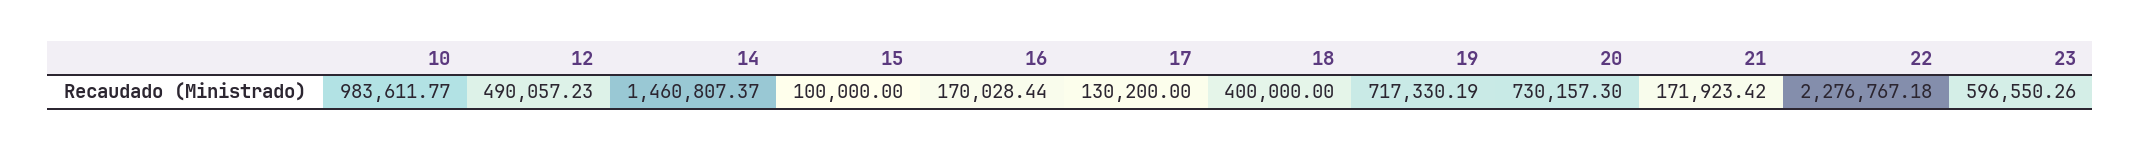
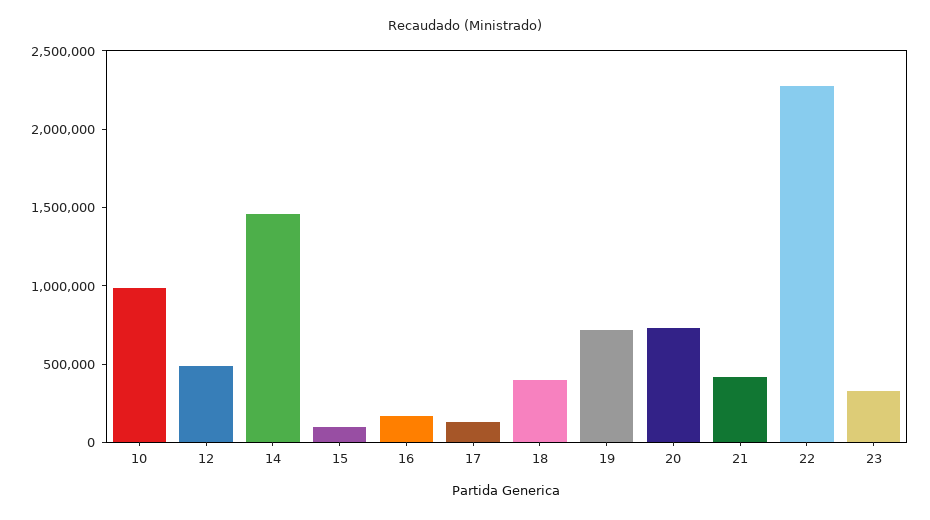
  {
    "10": 983611.77,
    "12": 490057.23,
    "14": 1460807.37,
    "15": 100000,
    "16": 170028.44,
    "17": 130200,
    "18": 400000,
    "19": 717330.19,
    "20": 730157.3,
-   "21": 171923.42,
+   "21": 400000,
    "22": 2276767.18,
-   "23": 596550.26
+   "23": 300000
  }

